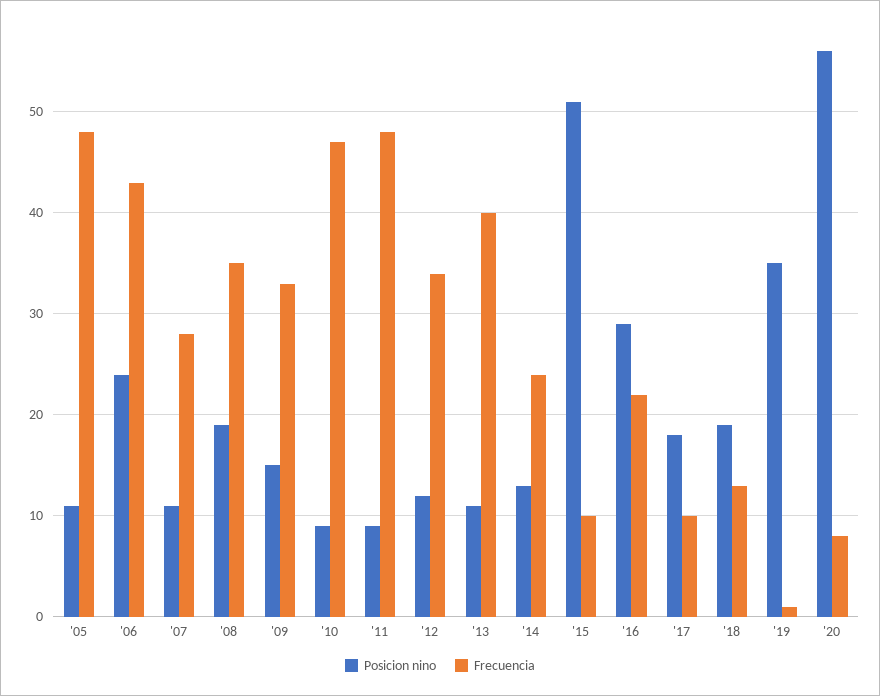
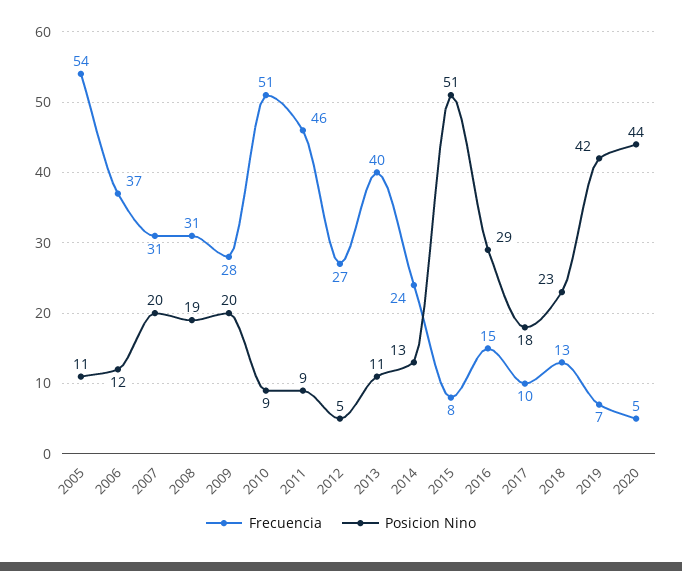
  {
    "Posicion nino": {
      "'05": 11,
-     "'06": 24,
+     "'06": 12,
-     "'07": 11,
+     "'07": 20,
      "'08": 19,
-     "'09": 15,
+     "'09": 20,
      "'10": 9,
      "'11": 9,
-     "'12": 12,
+     "'12": 5,
      "'13": 11,
      "'14": 13,
      "'15": 51,
      "'16": 29,
      "'17": 18,
-     "'18": 19,
+     "'18": 23,
-     "'19": 35,
+     "'19": 42,
-     "'20": 56
+     "'20": 44
    },
    "Frecuencia": {
-     "'05": 48,
+     "'05": 54,
-     "'06": 43,
+     "'06": 37,
-     "'07": 28,
+     "'07": 31,
-     "'08": 35,
+     "'08": 31,
-     "'09": 33,
+     "'09": 28,
-     "'10": 47,
+     "'10": 51,
-     "'11": 48,
+     "'11": 46,
-     "'12": 34,
+     "'12": 27,
      "'13": 40,
      "'14": 24,
-     "'15": 10,
+     "'15": 8,
-     "'16": 22,
+     "'16": 15,
      "'17": 10,
      "'18": 13,
-     "'19": 1,
+     "'19": 7,
-     "'20": 8
+     "'20": 5
    }
  }

